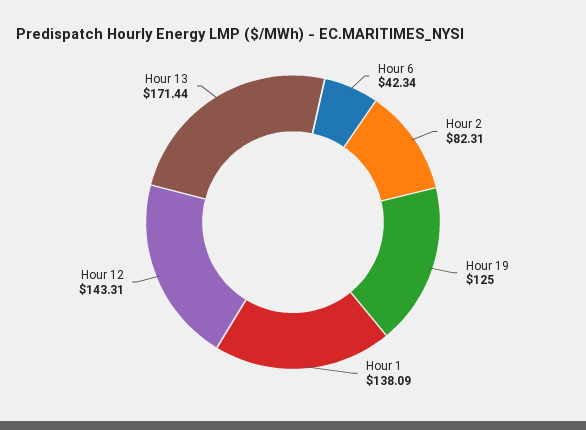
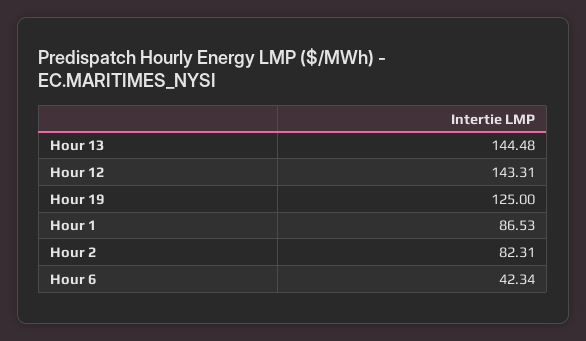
  {
    "Hour 6": 42.34,
    "Hour 2": 82.31,
    "Hour 19": 125,
-   "Hour 1": 138.09,
+   "Hour 1": 86.53,
    "Hour 12": 143.31,
-   "Hour 13": 171.44
+   "Hour 13": 144.48
  }

